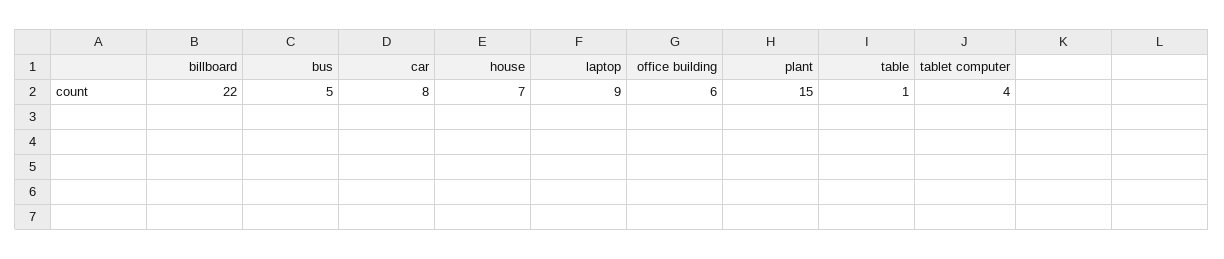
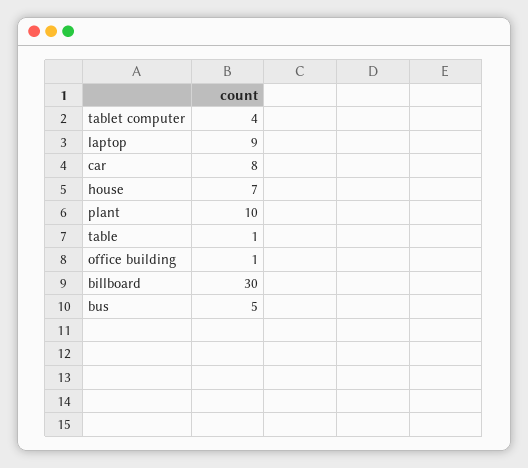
  {
-   "billboard": 22,
+   "billboard": 30,
    "bus": 5,
    "car": 8,
    "house": 7,
    "laptop": 9,
-   "office building": 6,
+   "office building": 1,
-   "plant": 15,
+   "plant": 10,
    "table": 1,
    "tablet computer": 4
  }

